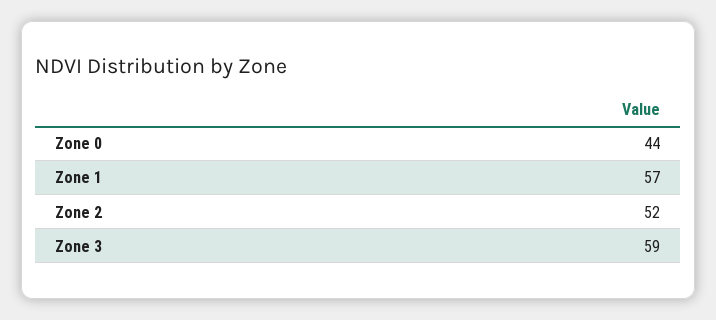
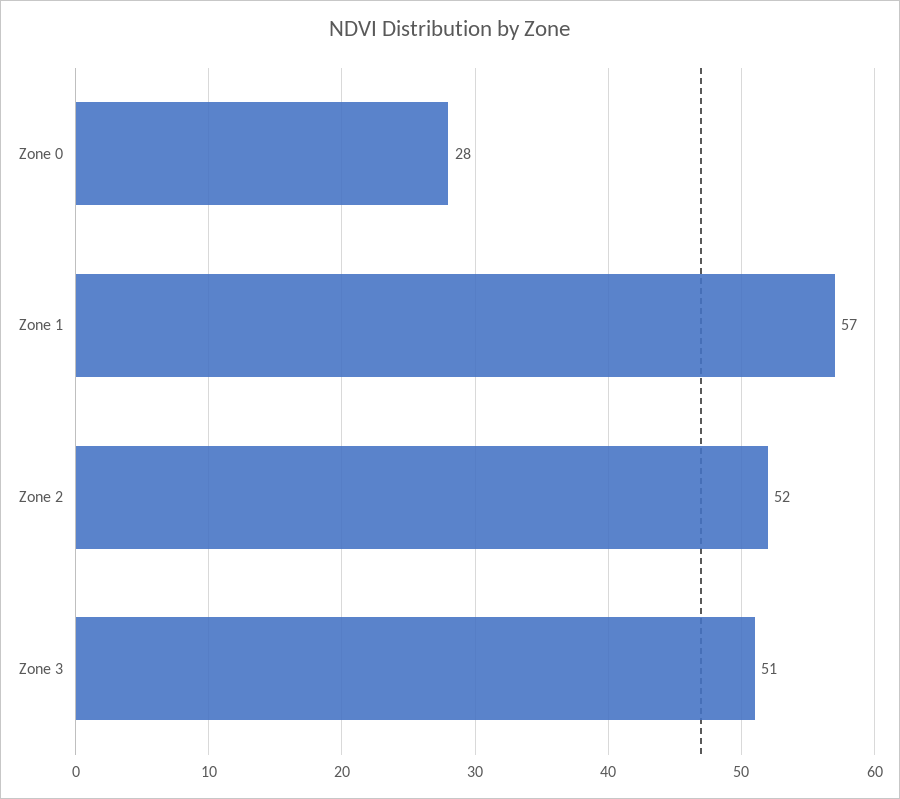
  {
-   "Zone 0": 44,
+   "Zone 0": 28,
    "Zone 1": 57,
    "Zone 2": 52,
-   "Zone 3": 59
+   "Zone 3": 51
  }

